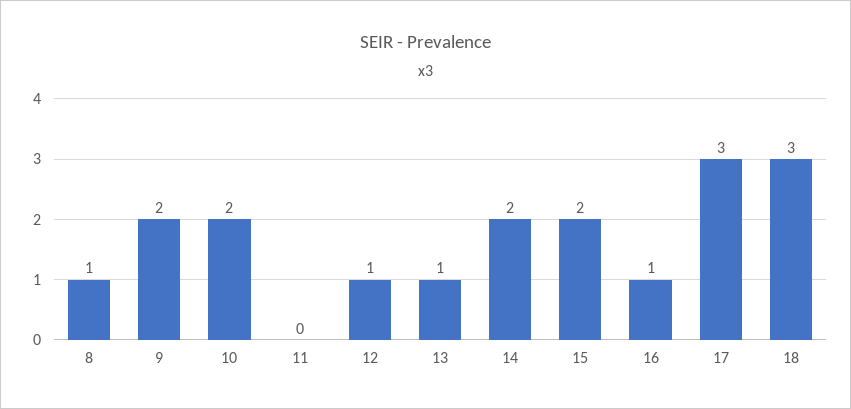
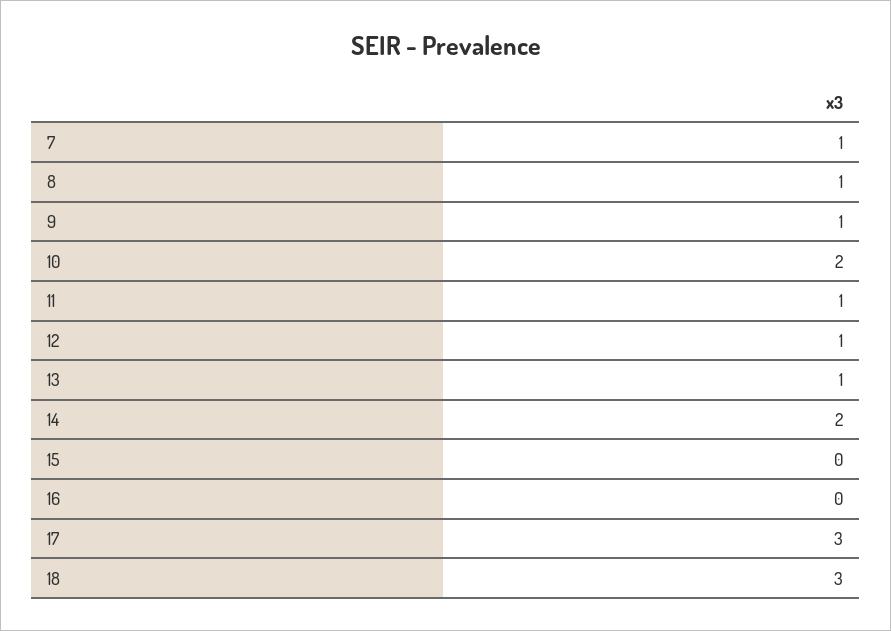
  {
    "8": 1,
-   "9": 2,
+   "9": 1,
    "10": 2,
-   "11": 0,
+   "11": 1,
    "12": 1,
    "13": 1,
    "14": 2,
-   "15": 2,
+   "15": 0,
-   "16": 1,
+   "16": 0,
    "17": 3,
-   "18": 3
+   "18": 3,
+   "7": 1
  }

